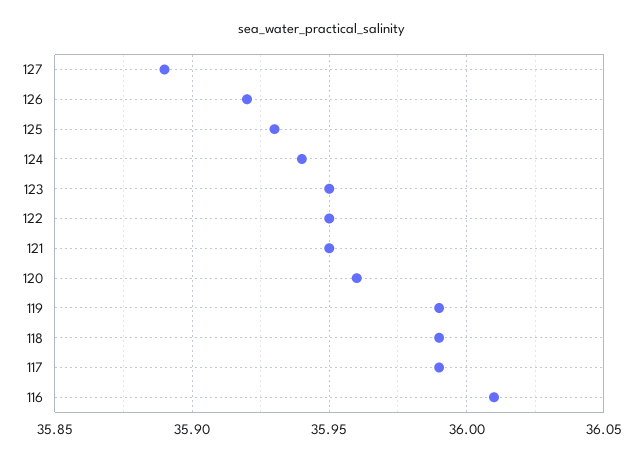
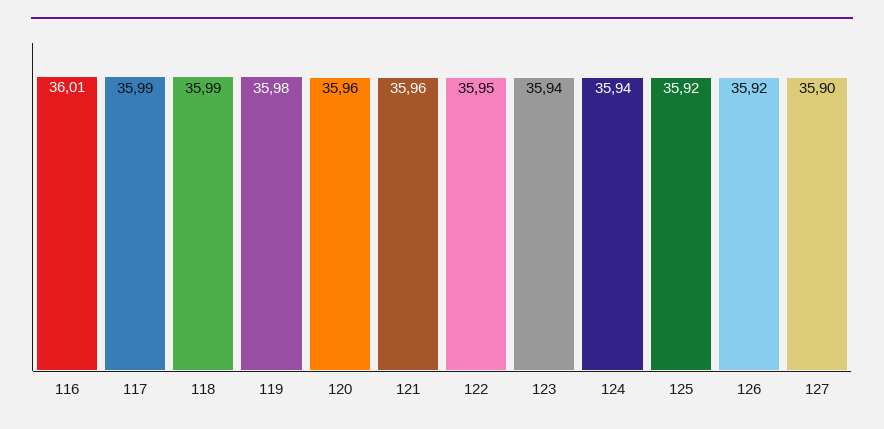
  {
-   "127": 35.89,
+   "127": 35.9,
    "126": 35.92,
-   "125": 35.93,
+   "125": 35.92,
    "124": 35.94,
-   "123": 35.95,
+   "123": 35.94,
    "122": 35.95,
-   "121": 35.95,
+   "121": 35.96,
    "120": 35.96,
-   "119": 35.99,
+   "119": 35.98,
    "118": 35.99,
    "117": 35.99,
    "116": 36.01
  }

